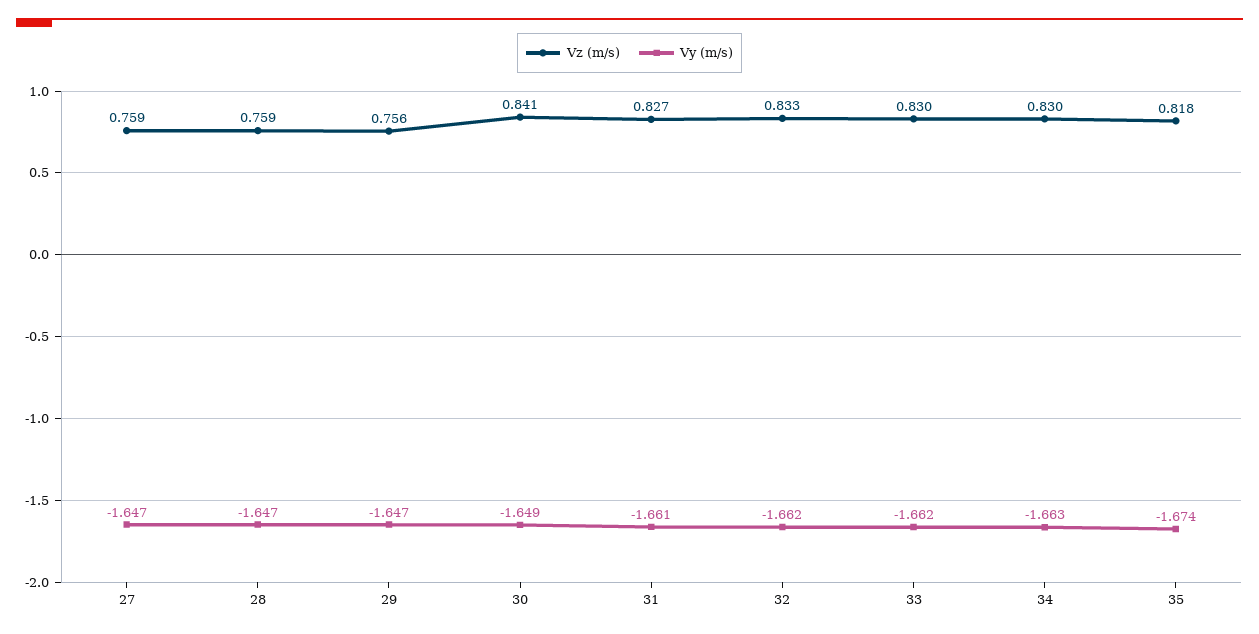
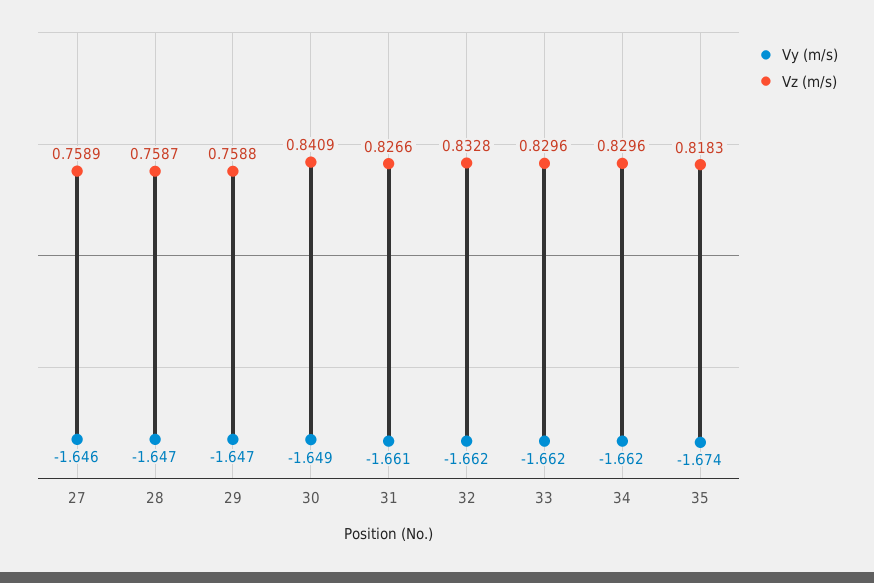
  {
    "Vz (m/s)": {
      "27": 0.7589,
      "28": 0.7587,
-     "29": 0.756,
+     "29": 0.7588,
      "30": 0.8409,
      "31": 0.8266,
      "32": 0.8328,
      "33": 0.8296,
      "34": 0.8296,
      "35": 0.8183
    },
    "Vy (m/s)": {
-     "27": -1.647,
+     "27": -1.646,
      "28": -1.647,
      "29": -1.647,
      "30": -1.649,
      "31": -1.661,
      "32": -1.662,
      "33": -1.662,
-     "34": -1.663,
+     "34": -1.662,
      "35": -1.674
    }
  }

